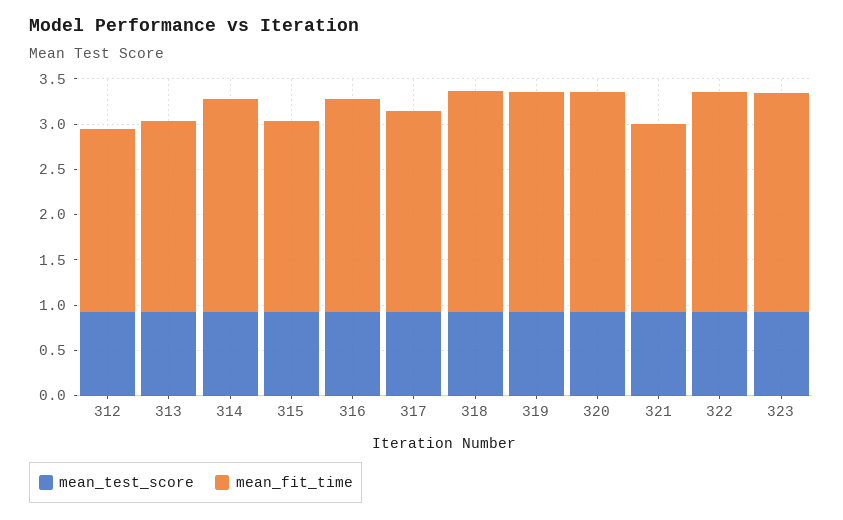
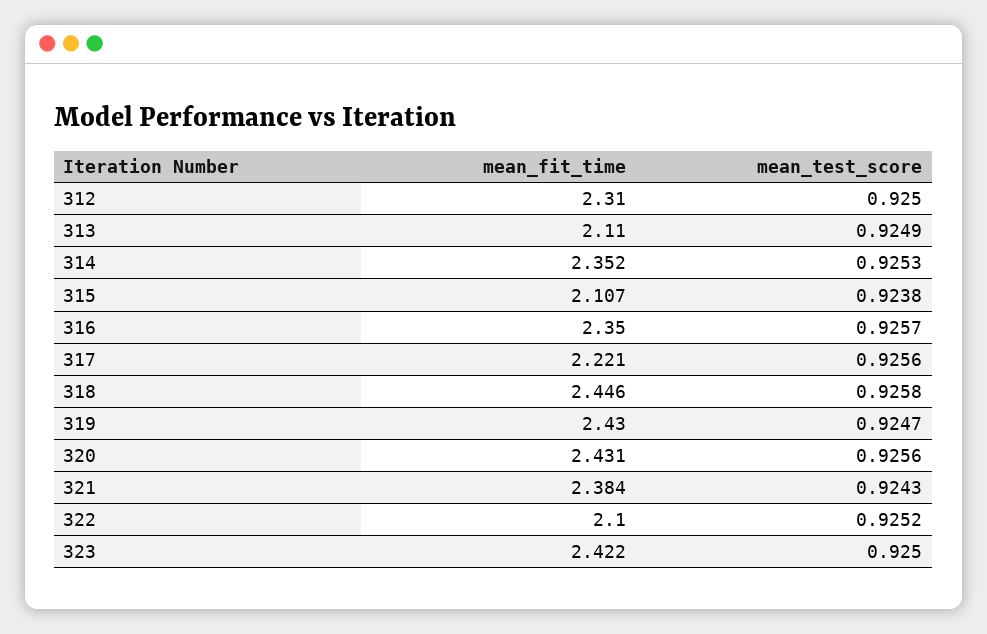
  {
    "mean_test_score": {
      "312": 0.925,
      "313": 0.9249,
      "314": 0.9253,
      "315": 0.9238,
      "316": 0.9257,
      "317": 0.9256,
      "318": 0.9258,
      "319": 0.9247,
      "320": 0.9256,
      "321": 0.9243,
      "322": 0.9252,
      "323": 0.925
    },
    "mean_fit_time": {
-     "312": 2,
+     "312": 2.31,
      "313": 2.11,
      "314": 2.352,
      "315": 2.107,
      "316": 2.35,
      "317": 2.221,
      "318": 2.446,
      "319": 2.43,
      "320": 2.431,
-     "321": 2.1,
+     "321": 2.384,
-     "322": 2.4,
+     "322": 2.1,
      "323": 2.422
    }
  }

